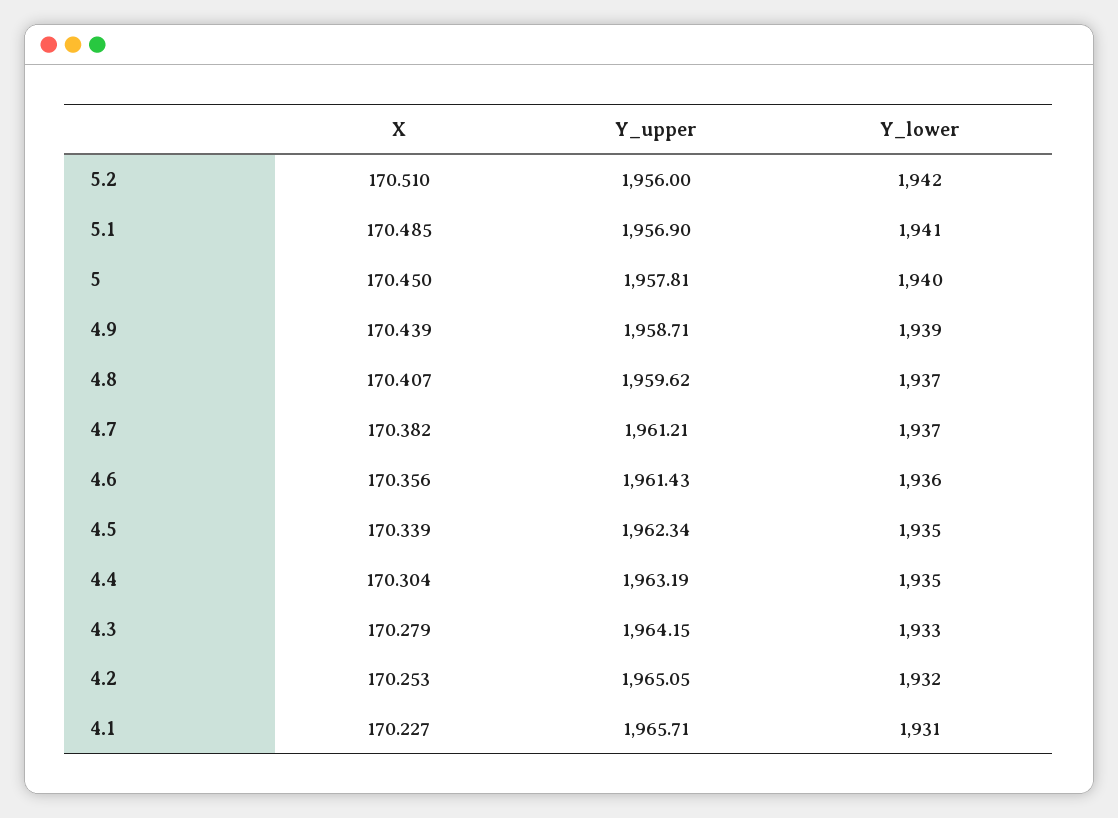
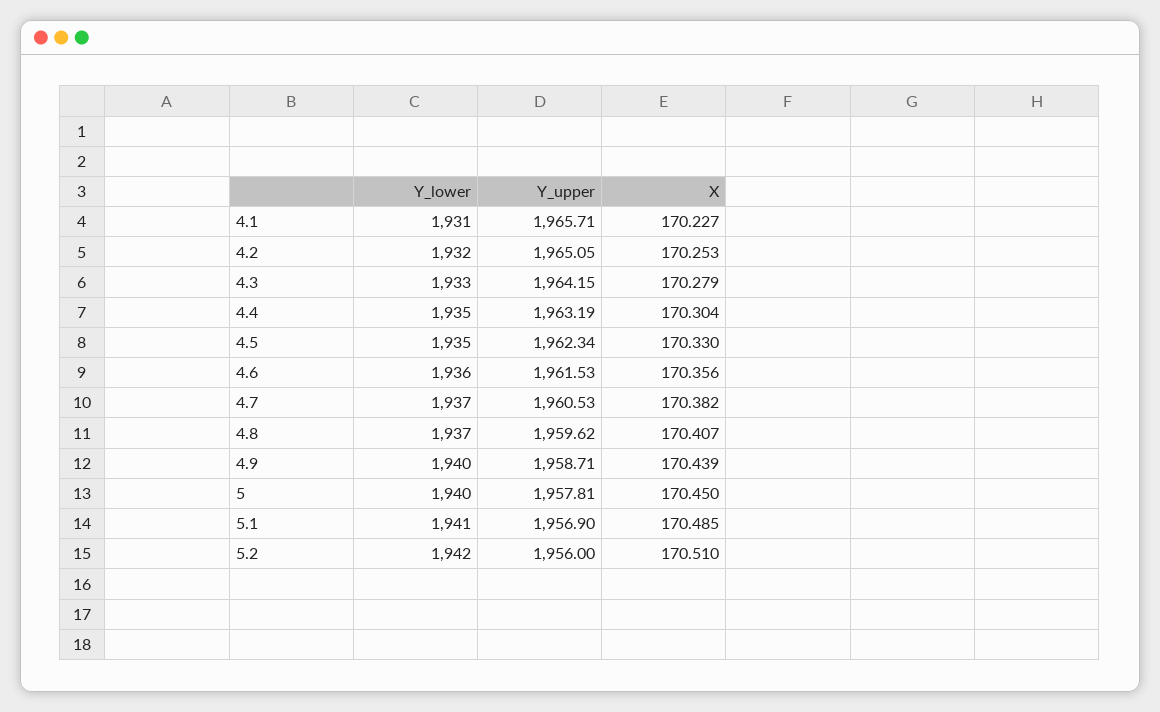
  {
    "X": {
      "5.2": 170.51,
      "5.1": 170.485,
      "5": 170.45,
      "4.9": 170.439,
      "4.8": 170.407,
      "4.7": 170.382,
      "4.6": 170.356,
-     "4.5": 170.339,
+     "4.5": 170.33,
      "4.4": 170.304,
      "4.3": 170.279,
      "4.2": 170.253,
      "4.1": 170.227
    },
    "Y_upper": {
      "5.2": 1956,
      "5.1": 1956.9,
      "5": 1957.81,
      "4.9": 1958.71,
      "4.8": 1959.62,
-     "4.7": 1961.21,
+     "4.7": 1960.53,
-     "4.6": 1961.43,
+     "4.6": 1961.53,
      "4.5": 1962.34,
      "4.4": 1963.19,
      "4.3": 1964.15,
      "4.2": 1965.05,
      "4.1": 1965.71
    },
    "Y_lower": {
      "5.2": 1942,
      "5.1": 1941,
      "5": 1940,
-     "4.9": 1939,
+     "4.9": 1940,
      "4.8": 1937,
      "4.7": 1937,
      "4.6": 1936,
      "4.5": 1935,
      "4.4": 1935,
      "4.3": 1933,
      "4.2": 1932,
      "4.1": 1931
    }
  }

